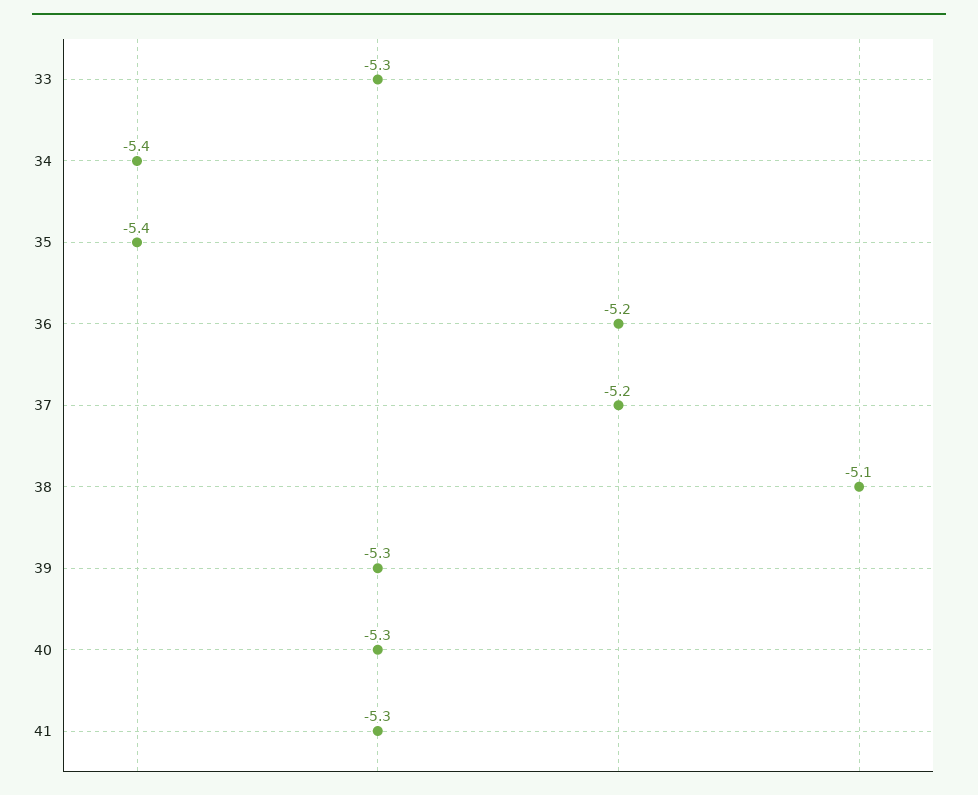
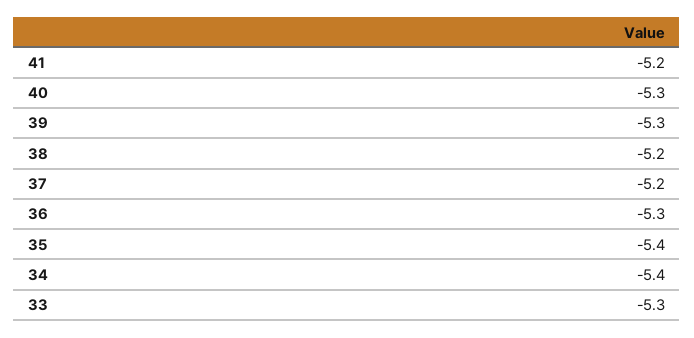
  {
    "33": -5.3,
    "34": -5.4,
    "35": -5.4,
-   "36": -5.2,
+   "36": -5.3,
    "37": -5.2,
-   "38": -5.1,
+   "38": -5.2,
    "39": -5.3,
    "40": -5.3,
-   "41": -5.3
+   "41": -5.2
  }

